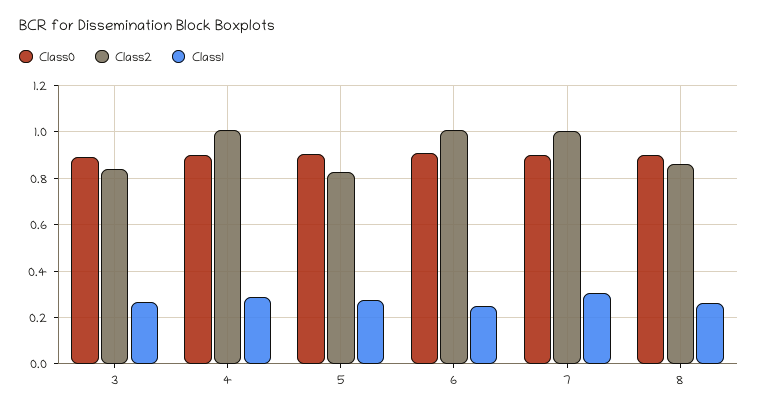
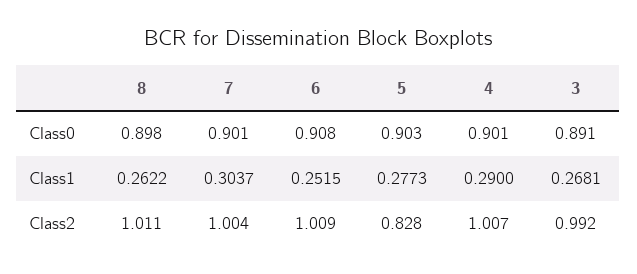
  {
    "Class0": {
      "3": 0.891,
      "4": 0.901,
      "5": 0.903,
      "6": 0.908,
      "7": 0.901,
      "8": 0.898
    },
    "Class2": {
-     "3": 0.85,
+     "3": 0.992,
      "4": 1.007,
      "5": 0.828,
      "6": 1.009,
      "7": 1.004,
-     "8": 0.85
+     "8": 1.011
    },
    "Class1": {
      "3": 0.2681,
      "4": 0.29,
      "5": 0.2773,
      "6": 0.2515,
      "7": 0.3037,
      "8": 0.2622
    }
  }

